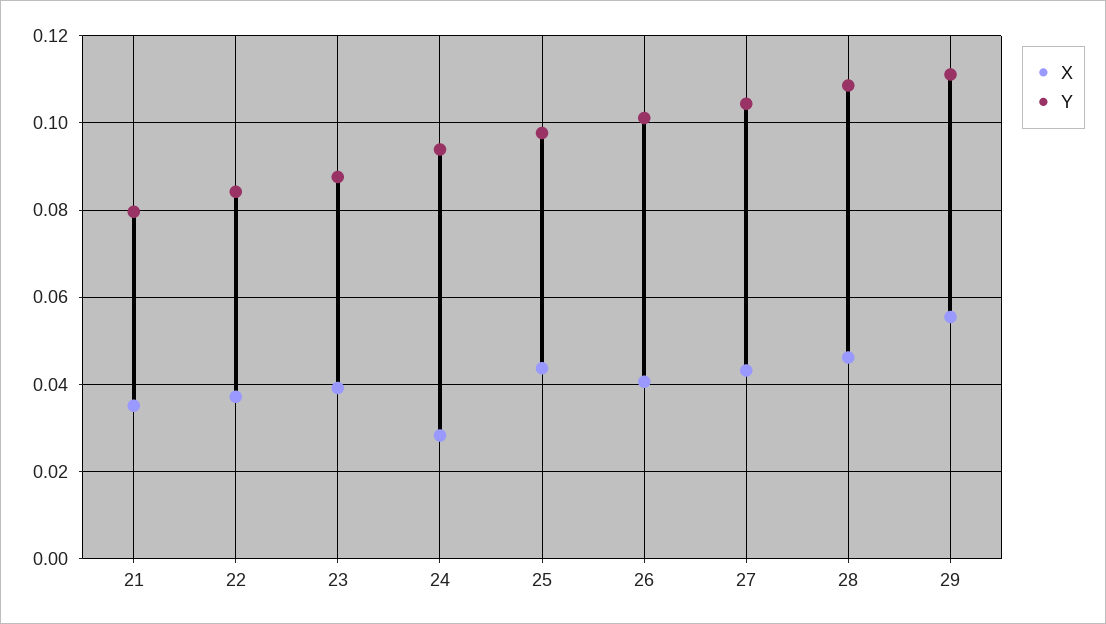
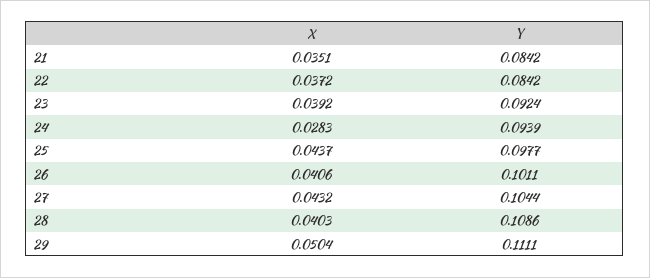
  {
    "X": {
      "21": 0.0351,
      "22": 0.0372,
      "23": 0.0392,
      "24": 0.0283,
      "25": 0.0437,
      "26": 0.0406,
      "27": 0.0432,
-     "28": 0.046,
+     "28": 0.0403,
-     "29": 0.056
+     "29": 0.0504
    },
    "Y": {
-     "21": 0.08,
+     "21": 0.0842,
      "22": 0.0842,
-     "23": 0.088,
+     "23": 0.0924,
      "24": 0.0939,
      "25": 0.0977,
      "26": 0.1011,
      "27": 0.1044,
      "28": 0.1086,
      "29": 0.1111
    }
  }

